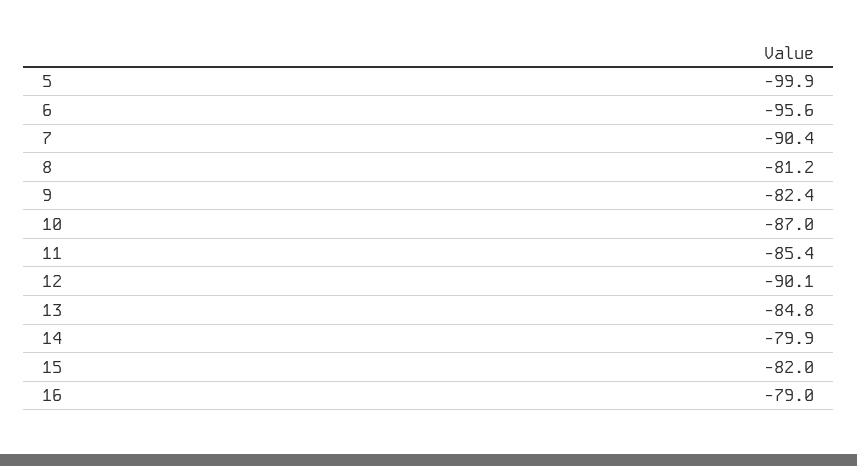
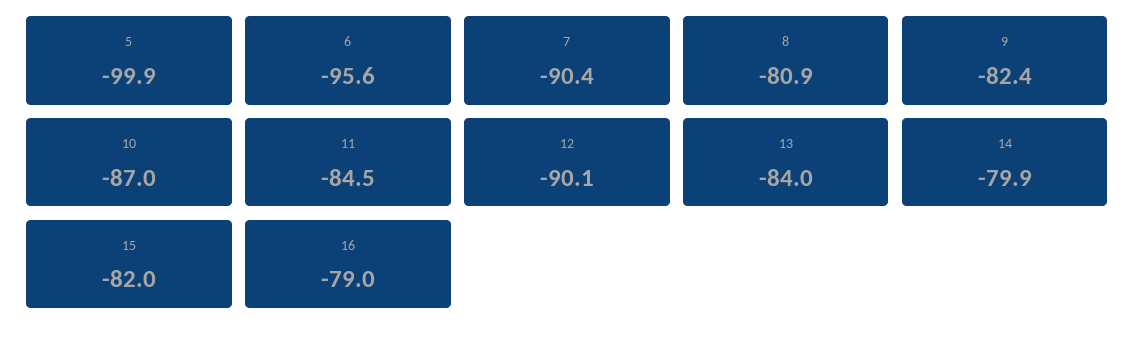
  {
    "5": -99.9,
    "6": -95.6,
    "7": -90.4,
-   "8": -81.2,
+   "8": -80.9,
    "9": -82.4,
    "10": -87,
-   "11": -85.4,
+   "11": -84.5,
    "12": -90.1,
-   "13": -84.8,
+   "13": -84,
    "14": -79.9,
    "15": -82,
    "16": -79
  }

